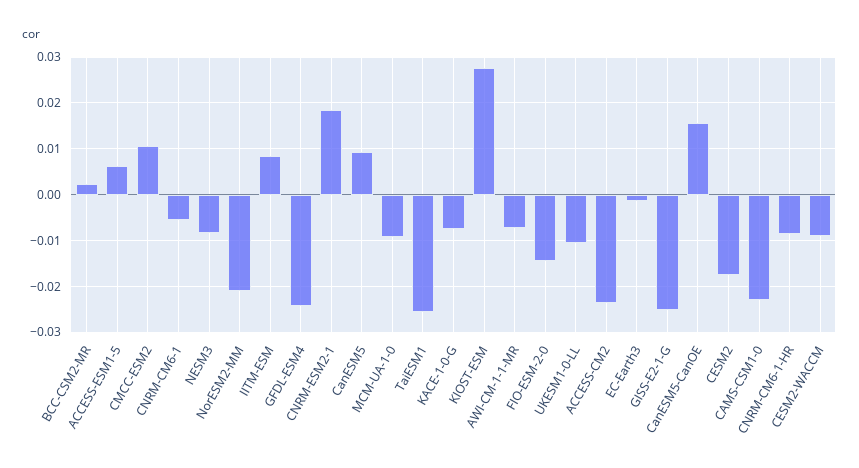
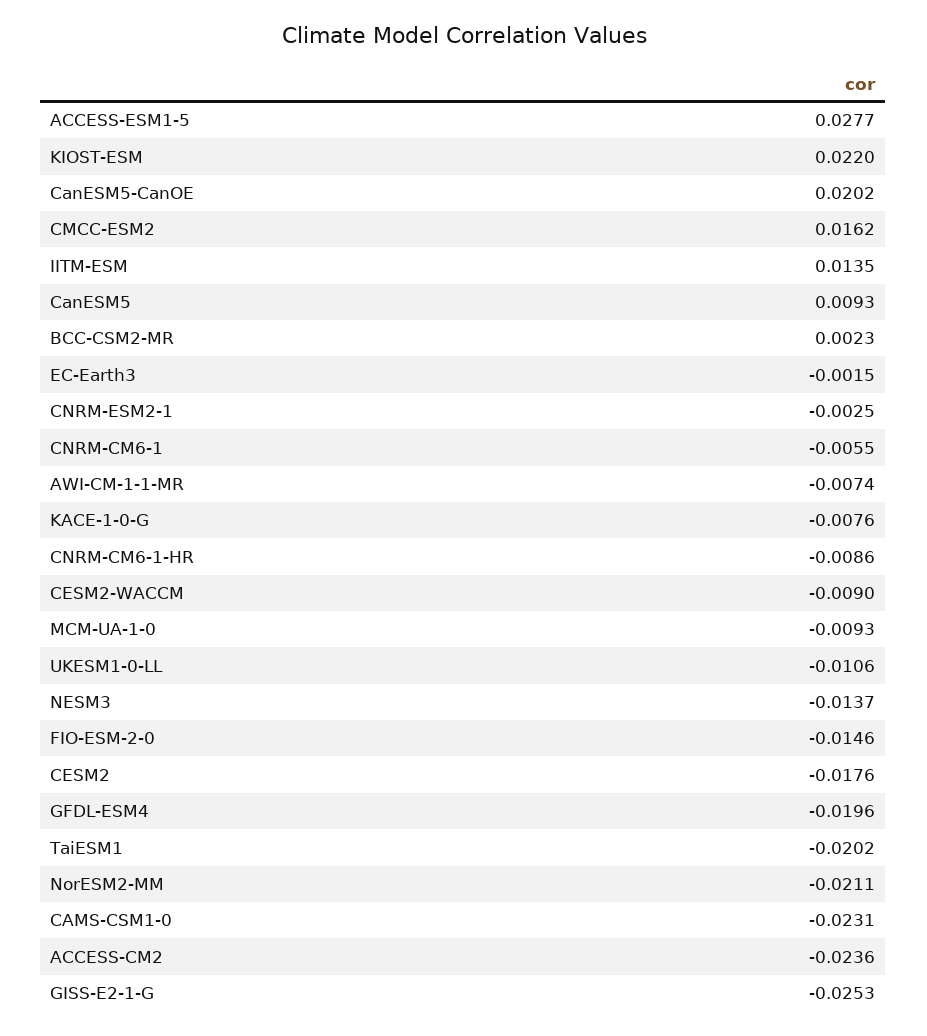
  {
    "BCC-CSM2-MR": 0.0023,
-   "ACCESS-ESM1-5": 0.006,
+   "ACCESS-ESM1-5": 0.0277,
-   "CMCC-ESM2": 0.01,
+   "CMCC-ESM2": 0.0162,
    "CNRM-CM6-1": -0.0055,
-   "NESM3": -0.008,
+   "NESM3": -0.0137,
    "NorESM2-MM": -0.0211,
-   "IITM-ESM": 0.008,
+   "IITM-ESM": 0.0135,
-   "GFDL-ESM4": -0.024,
+   "GFDL-ESM4": -0.0196,
-   "CNRM-ESM2-1": 0.018,
+   "CNRM-ESM2-1": -0.0025,
    "CanESM5": 0.0093,
    "MCM-UA-1-0": -0.0093,
-   "TaiESM1": -0.026,
+   "TaiESM1": -0.0202,
    "KACE-1-0-G": -0.0076,
-   "KIOST-ESM": 0.028,
+   "KIOST-ESM": 0.022,
    "AWI-CM-1-1-MR": -0.0074,
    "FIO-ESM-2-0": -0.0146,
    "UKESM1-0-LL": -0.0106,
    "ACCESS-CM2": -0.0236,
    "EC-Earth3": -0.0015,
    "GISS-E2-1-G": -0.0253,
-   "CanESM5-CanOE": 0.016,
+   "CanESM5-CanOE": 0.0202,
    "CESM2": -0.0176,
    "CAMS-CSM1-0": -0.0231,
    "CNRM-CM6-1-HR": -0.0086,
    "CESM2-WACCM": -0.009
  }

